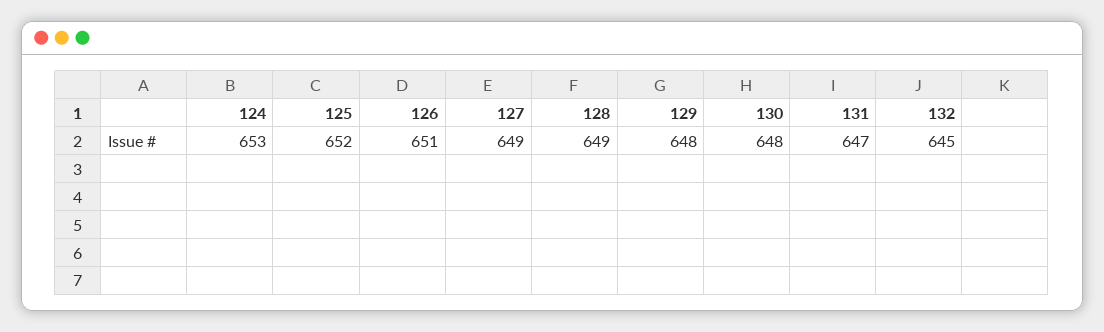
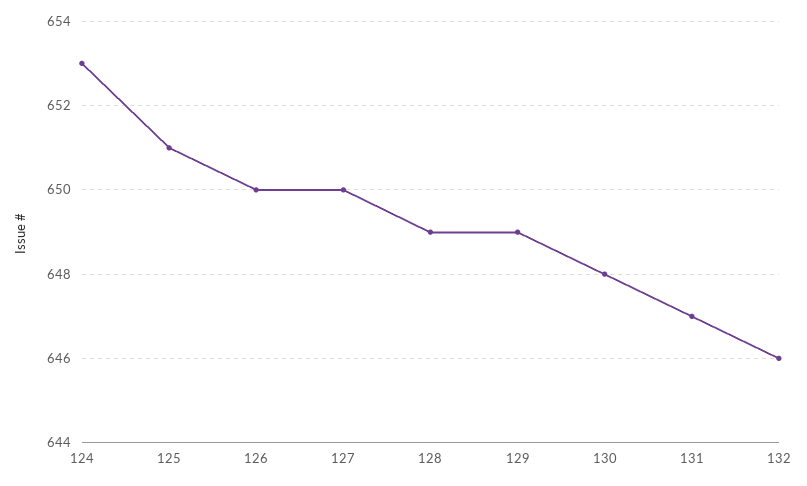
  {
    "124": 653,
-   "125": 652,
+   "125": 651,
-   "126": 651,
+   "126": 650,
-   "127": 649,
+   "127": 650,
    "128": 649,
-   "129": 648,
+   "129": 649,
    "130": 648,
    "131": 647,
-   "132": 645
+   "132": 646
  }

